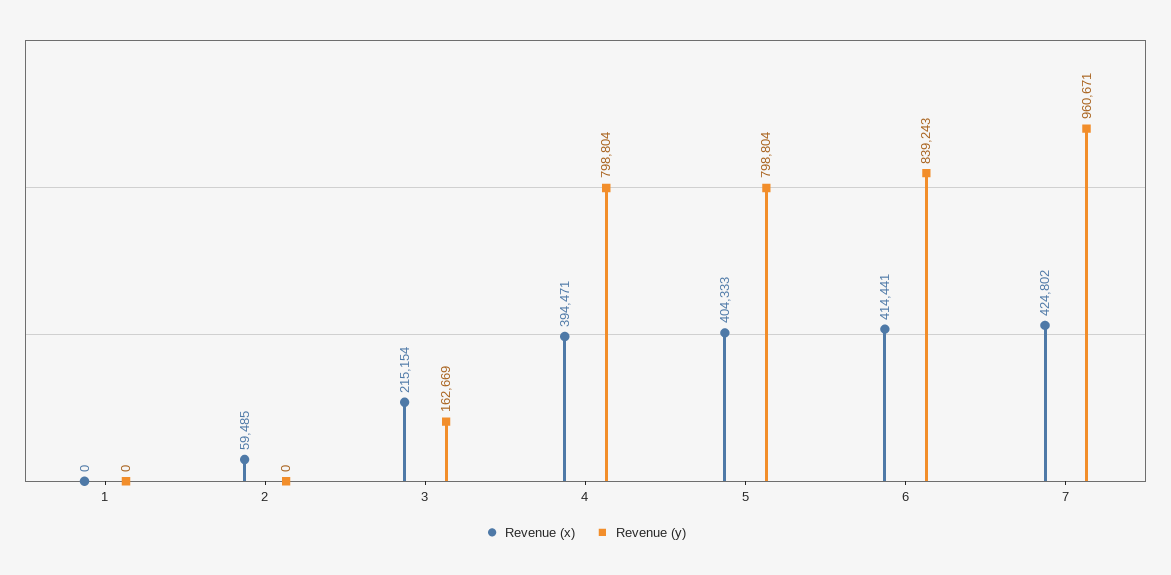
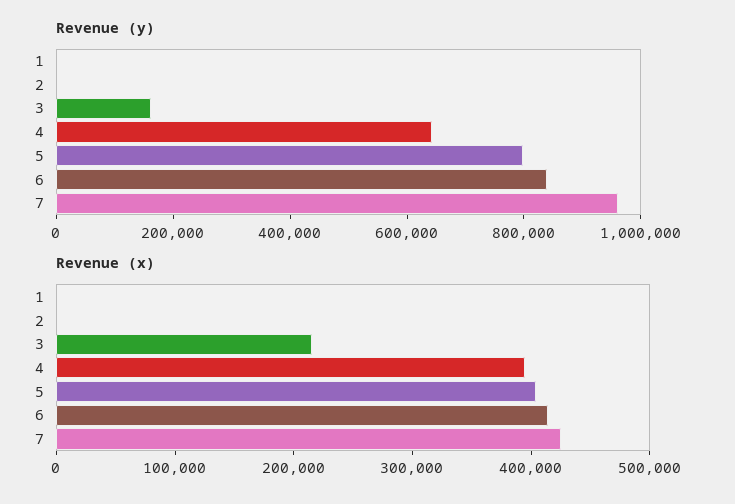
  {
    "Revenue (x)": {
      "1": 0,
-     "2": 59485,
+     "2": 0,
      "3": 215154,
      "4": 394471,
      "5": 404333,
      "6": 414441,
      "7": 424802
    },
    "Revenue (y)": {
      "1": 0,
      "2": 0,
      "3": 162669,
-     "4": 798804,
+     "4": 650000,
      "5": 798804,
      "6": 839243,
      "7": 960671
    }
  }

